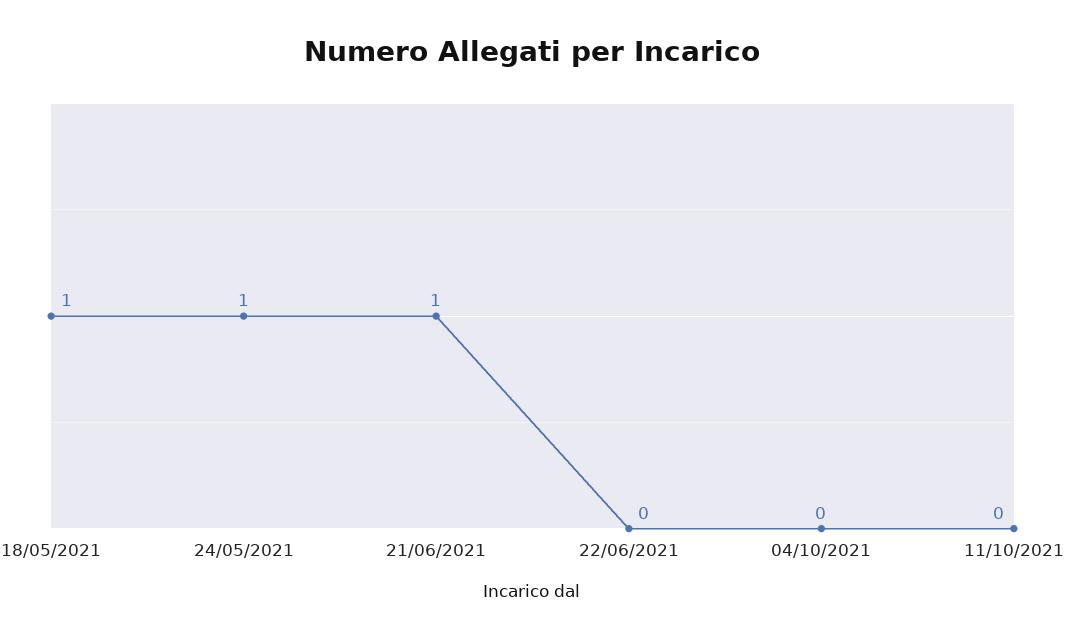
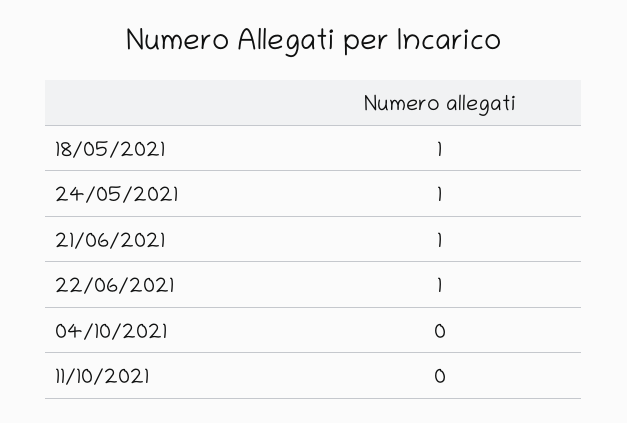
  {
    "18/05/2021": 1,
    "24/05/2021": 1,
    "21/06/2021": 1,
-   "22/06/2021": 0,
+   "22/06/2021": 1,
    "04/10/2021": 0,
    "11/10/2021": 0
  }

